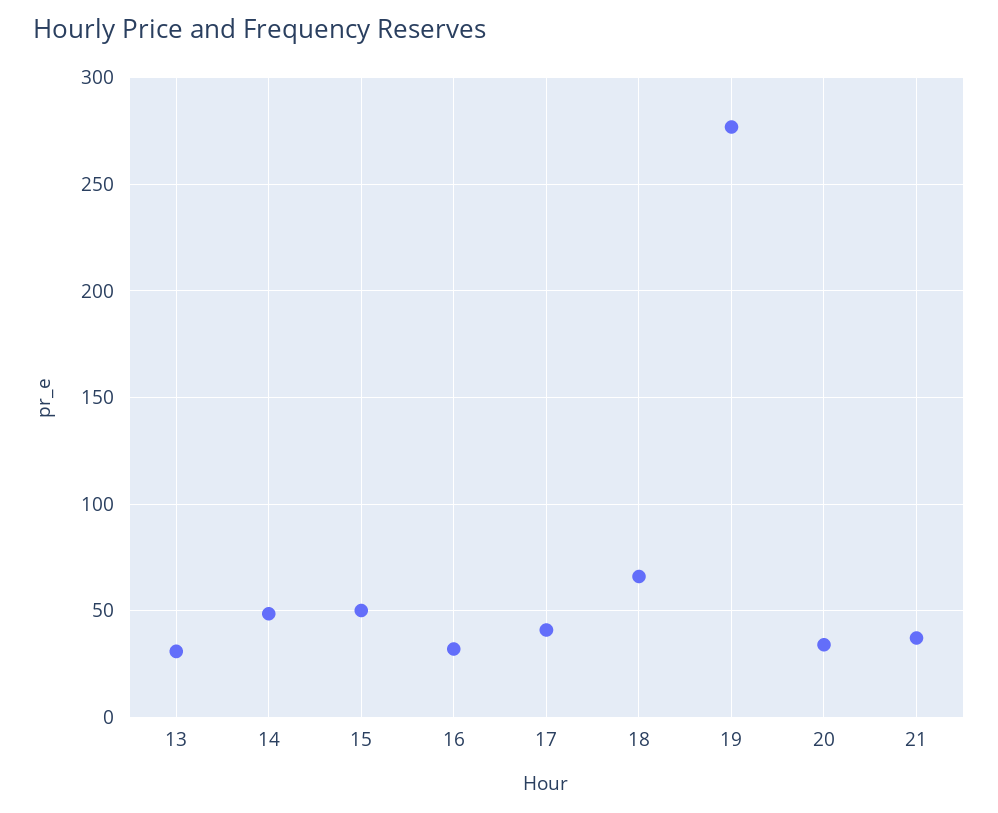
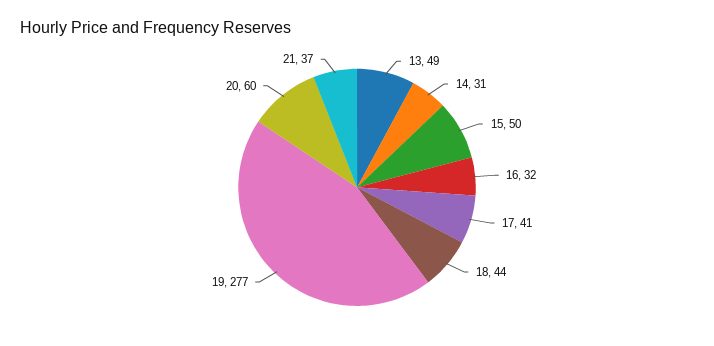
  {
-   "13": 30,
+   "13": 49,
-   "14": 50,
+   "14": 31,
    "15": 50,
    "16": 32,
    "17": 41,
-   "18": 65,
+   "18": 44,
    "19": 277,
-   "20": 35,
+   "20": 60,
    "21": 37
  }

